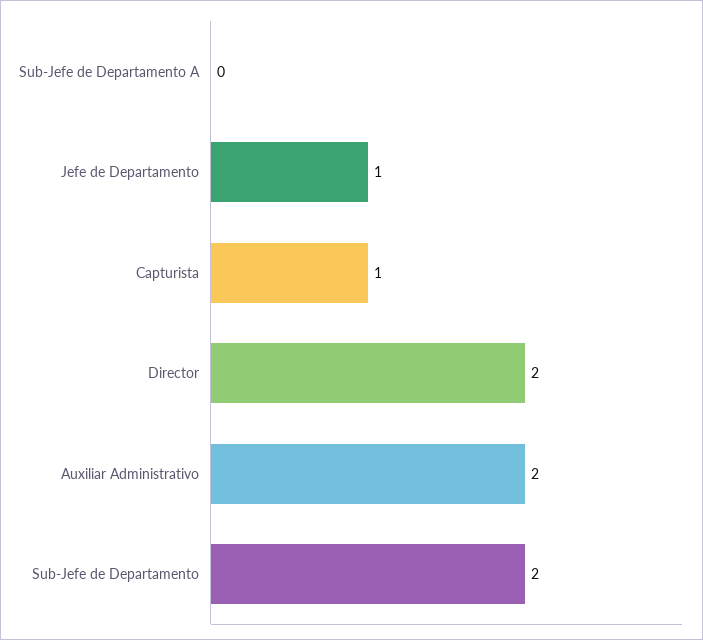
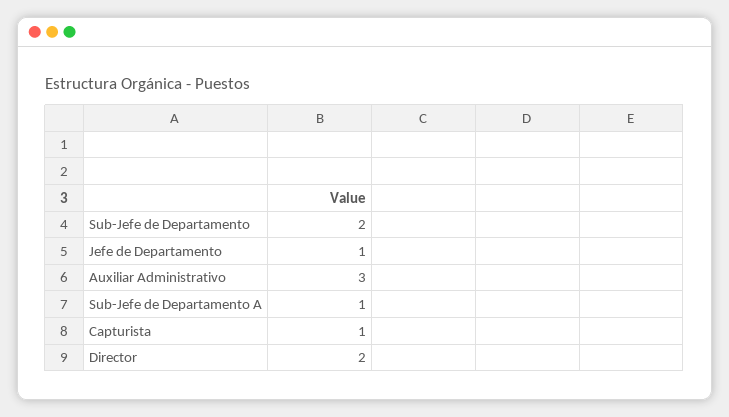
  {
-   "Sub-Jefe de Departamento A": 0,
+   "Sub-Jefe de Departamento A": 1,
    "Jefe de Departamento": 1,
    "Capturista": 1,
    "Director": 2,
-   "Auxiliar Administrativo": 2,
+   "Auxiliar Administrativo": 3,
    "Sub-Jefe de Departamento": 2
  }

